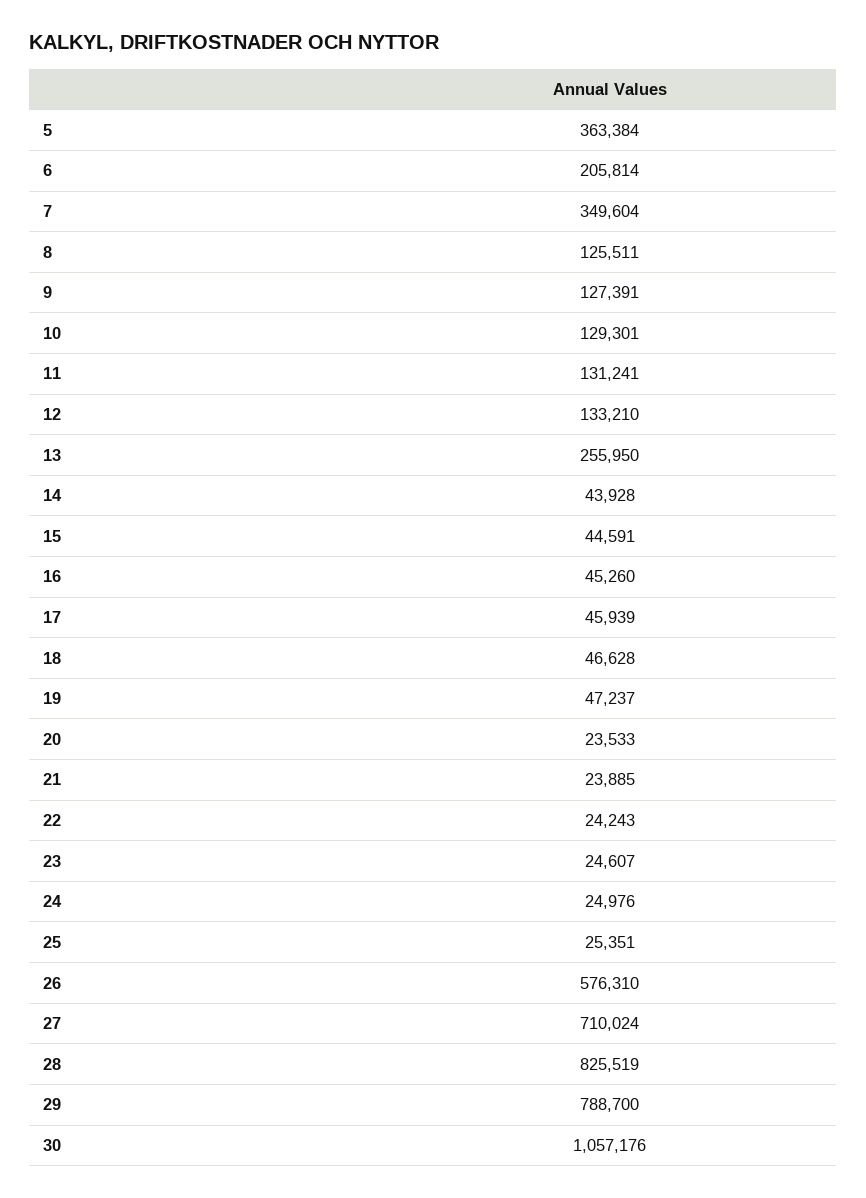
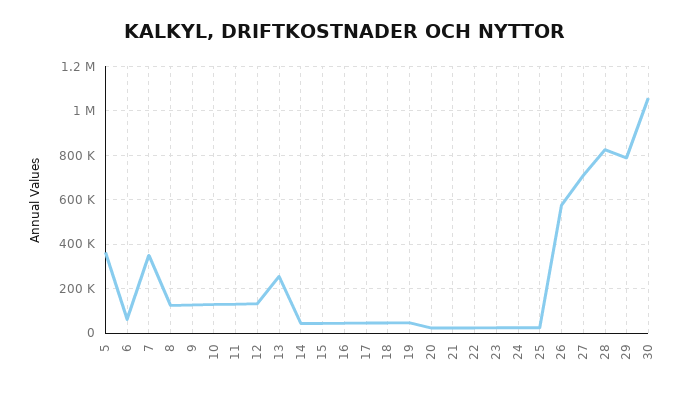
  {
    "5": 363384,
-   "6": 205814,
+   "6": 50000,
    "7": 349604,
    "8": 125511,
    "9": 127391,
    "10": 129301,
    "11": 131241,
    "12": 133210,
    "13": 255950,
    "14": 43928,
    "15": 44591,
    "16": 45260,
    "17": 45939,
    "18": 46628,
    "19": 47237,
    "20": 23533,
    "21": 23885,
    "22": 24243,
    "23": 24607,
    "24": 24976,
    "25": 25351,
    "26": 576310,
    "27": 710024,
    "28": 825519,
    "29": 788700,
    "30": 1057176
  }

